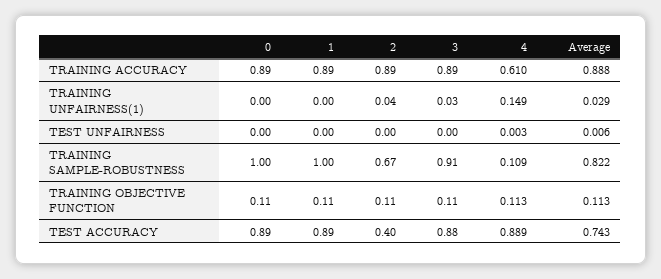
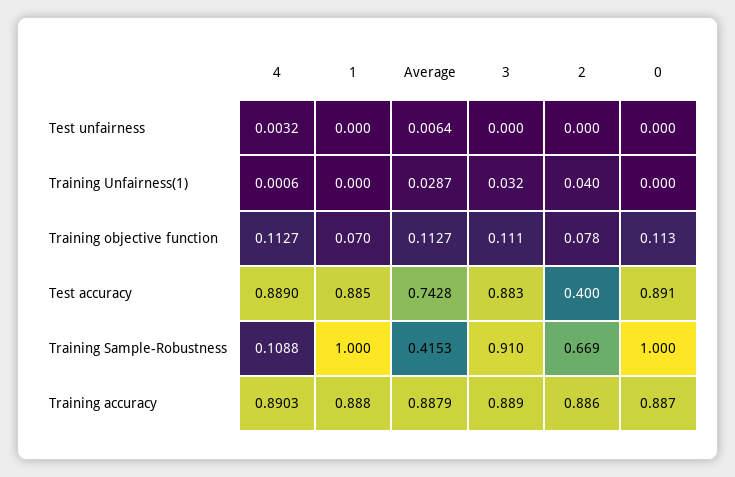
  {
    "0": {
      "TRAINING ACCURACY": 0.887,
      "TRAINING UNFAIRNESS(1)": 0,
      "TEST UNFAIRNESS": 0,
      "TRAINING SAMPLE-ROBUSTNESS": 1,
      "TRAINING OBJECTIVE FUNCTION": 0.113,
      "TEST ACCURACY": 0.891
    },
    "1": {
      "TRAINING ACCURACY": 0.888,
      "TRAINING UNFAIRNESS(1)": 0,
      "TEST UNFAIRNESS": 0,
      "TRAINING SAMPLE-ROBUSTNESS": 1,
-     "TRAINING OBJECTIVE FUNCTION": 0.11,
+     "TRAINING OBJECTIVE FUNCTION": 0.07,
      "TEST ACCURACY": 0.885
    },
    "2": {
      "TRAINING ACCURACY": 0.886,
      "TRAINING UNFAIRNESS(1)": 0.04,
      "TEST UNFAIRNESS": 0,
      "TRAINING SAMPLE-ROBUSTNESS": 0.669,
-     "TRAINING OBJECTIVE FUNCTION": 0.11,
+     "TRAINING OBJECTIVE FUNCTION": 0.078,
      "TEST ACCURACY": 0.4
    },
    "3": {
      "TRAINING ACCURACY": 0.889,
      "TRAINING UNFAIRNESS(1)": 0.032,
      "TEST UNFAIRNESS": 0,
      "TRAINING SAMPLE-ROBUSTNESS": 0.91,
      "TRAINING OBJECTIVE FUNCTION": 0.111,
      "TEST ACCURACY": 0.883
    },
    "4": {
-     "TRAINING ACCURACY": 0.61,
+     "TRAINING ACCURACY": 0.8903,
-     "TRAINING UNFAIRNESS(1)": 0.149,
+     "TRAINING UNFAIRNESS(1)": 0.0006,
      "TEST UNFAIRNESS": 0.0032,
      "TRAINING SAMPLE-ROBUSTNESS": 0.1088,
      "TRAINING OBJECTIVE FUNCTION": 0.1127,
      "TEST ACCURACY": 0.889
    },
    "Average": {
      "TRAINING ACCURACY": 0.8879,
      "TRAINING UNFAIRNESS(1)": 0.0287,
      "TEST UNFAIRNESS": 0.0064,
-     "TRAINING SAMPLE-ROBUSTNESS": 0.822,
+     "TRAINING SAMPLE-ROBUSTNESS": 0.4153,
      "TRAINING OBJECTIVE FUNCTION": 0.1127,
      "TEST ACCURACY": 0.7428
    }
  }

